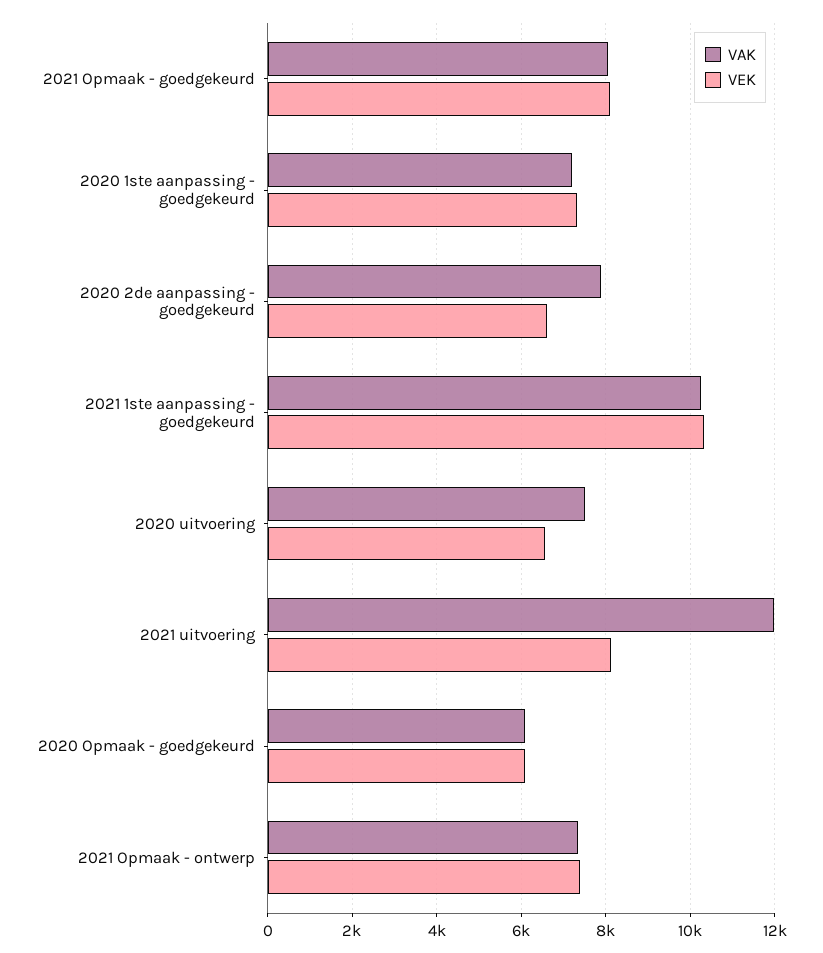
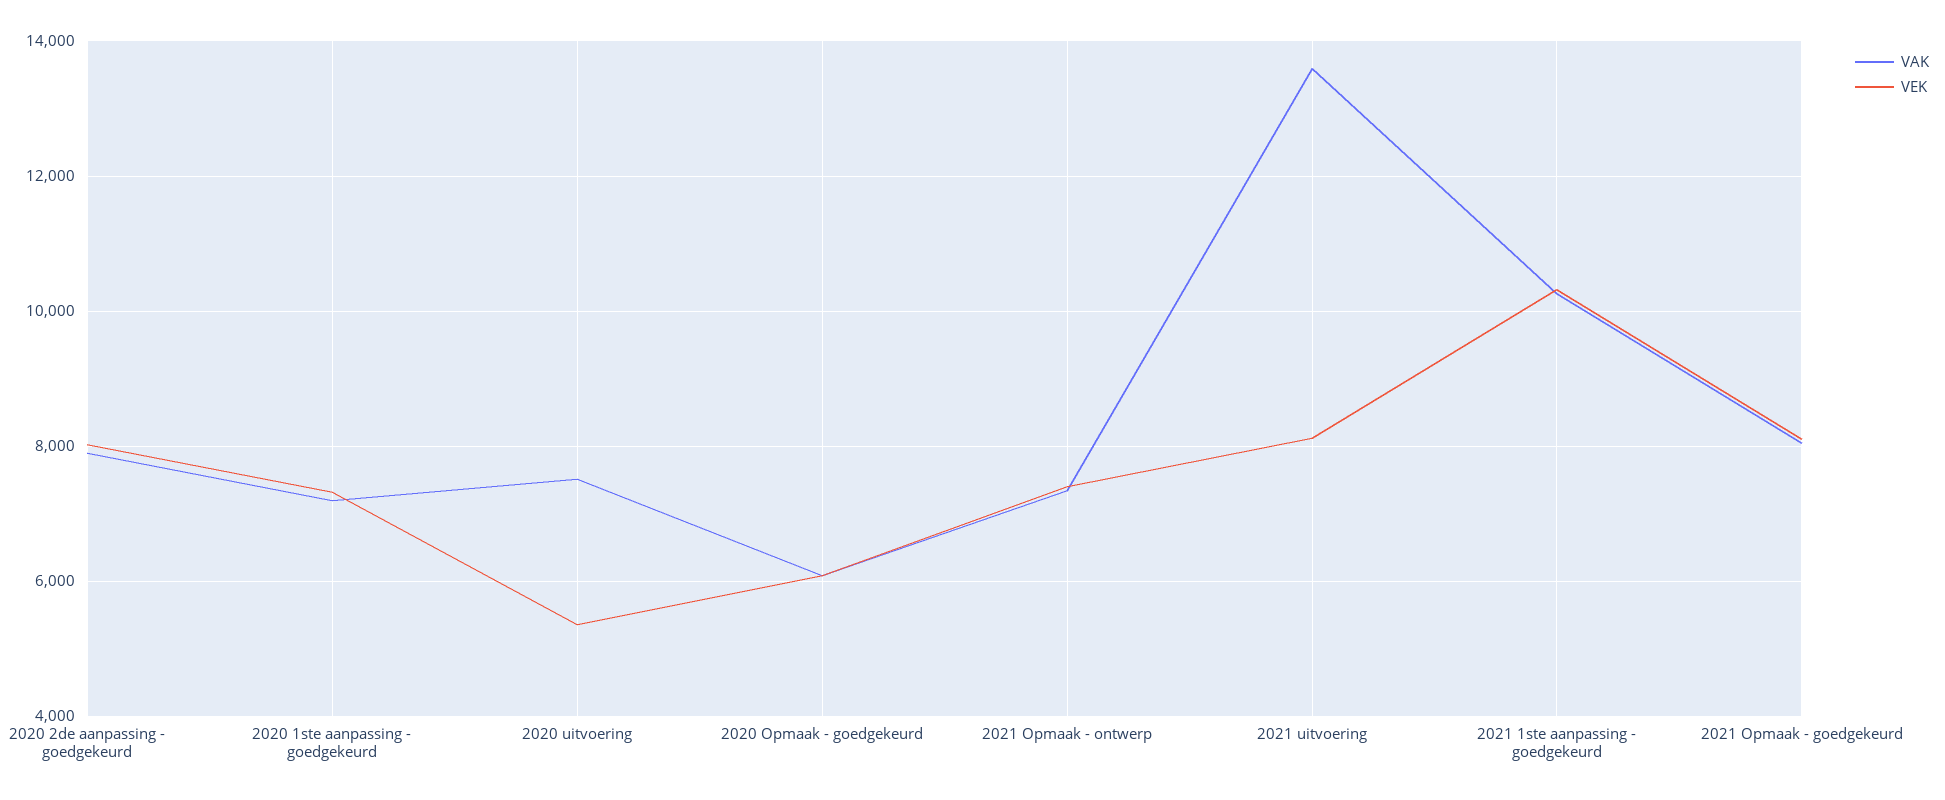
  {
    "VAK": {
      "2021 Opmaak - goedgekeurd": 8000,
      "2020 1ste aanpassing - goedgekeurd": 7200,
      "2020 2de aanpassing - goedgekeurd": 7800,
      "2021 1ste aanpassing - goedgekeurd": 10200,
      "2020 uitvoering": 7600,
-     "2021 uitvoering": 12000,
+     "2021 uitvoering": 13600,
      "2020 Opmaak - goedgekeurd": 6000,
      "2021 Opmaak - ontwerp": 7400
    },
    "VEK": {
      "2021 Opmaak - goedgekeurd": 8200,
      "2020 1ste aanpassing - goedgekeurd": 7400,
-     "2020 2de aanpassing - goedgekeurd": 6600,
+     "2020 2de aanpassing - goedgekeurd": 8000,
      "2021 1ste aanpassing - goedgekeurd": 10400,
-     "2020 uitvoering": 6600,
+     "2020 uitvoering": 5400,
      "2021 uitvoering": 8200,
      "2020 Opmaak - goedgekeurd": 6000,
      "2021 Opmaak - ontwerp": 7400
    }
  }

